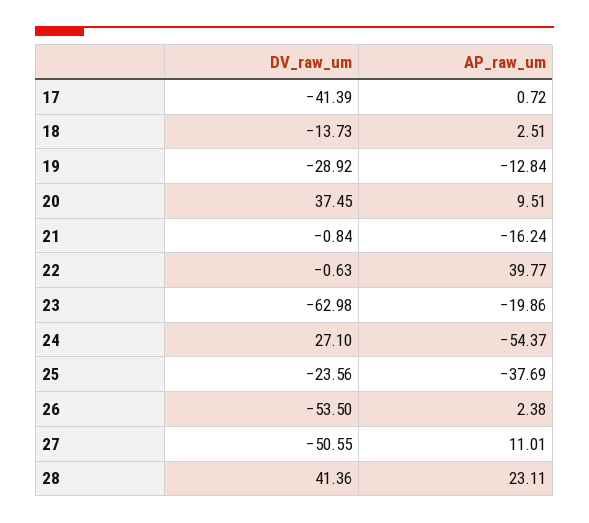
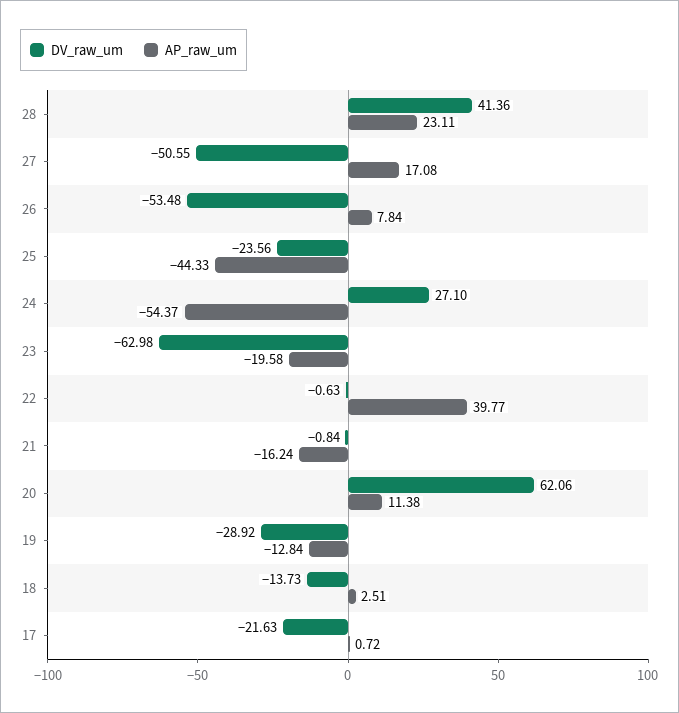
  {
    "DV_raw_um": {
-     "17": -41.39,
+     "17": -21.63,
      "18": -13.73,
      "19": -28.92,
-     "20": 37.45,
+     "20": 62.06,
      "21": -0.84,
      "22": -0.63,
      "23": -62.98,
      "24": 27.1,
      "25": -23.56,
-     "26": -53.5,
+     "26": -53.48,
      "27": -50.55,
      "28": 41.36
    },
    "AP_raw_um": {
      "17": 0.72,
      "18": 2.51,
      "19": -12.84,
-     "20": 9.51,
+     "20": 11.38,
      "21": -16.24,
      "22": 39.77,
-     "23": -19.86,
+     "23": -19.58,
      "24": -54.37,
-     "25": -37.69,
+     "25": -44.33,
-     "26": 2.38,
+     "26": 7.84,
-     "27": 11.01,
+     "27": 17.08,
      "28": 23.11
    }
  }

